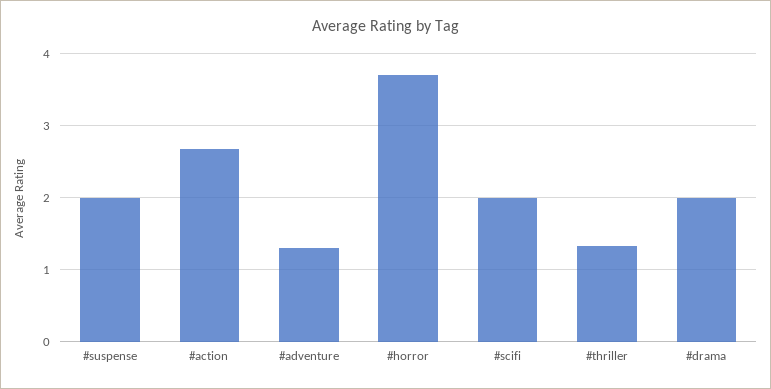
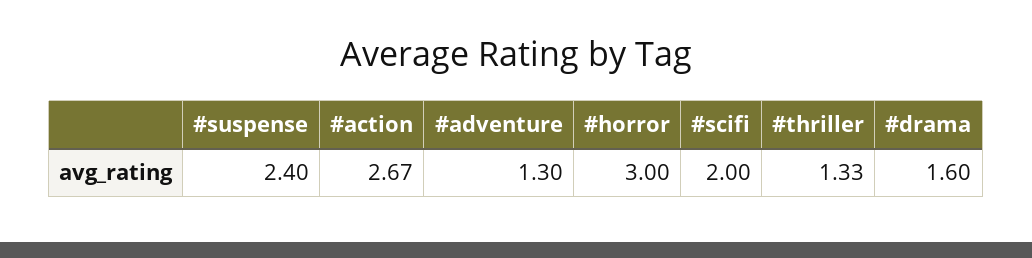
  {
-   "#suspense": 2,
+   "#suspense": 2.4,
    "#action": 2.67,
    "#adventure": 1.3,
-   "#horror": 3.7,
+   "#horror": 3,
    "#scifi": 2,
    "#thriller": 1.33,
-   "#drama": 2
+   "#drama": 1.6
  }

